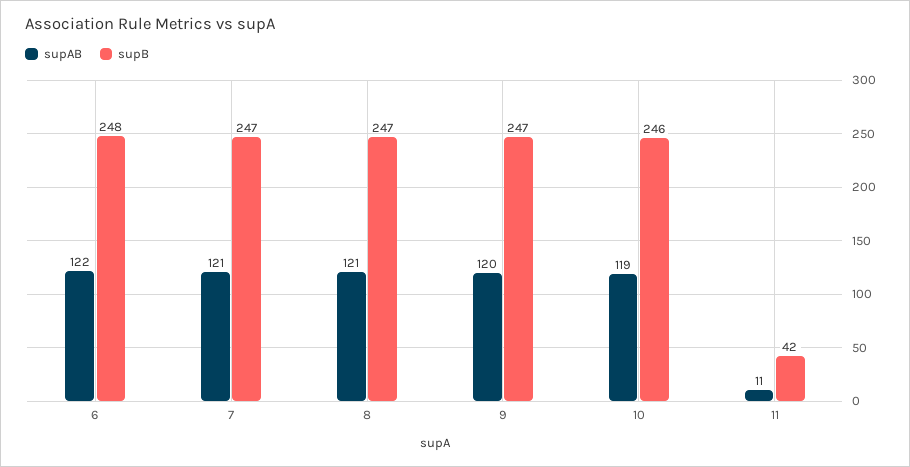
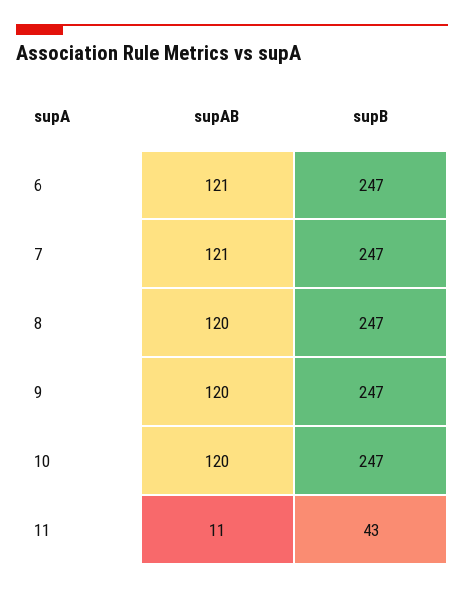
  {
    "supAB": {
-     "6": 122,
+     "6": 121,
      "7": 121,
-     "8": 121,
+     "8": 120,
      "9": 120,
-     "10": 119,
+     "10": 120,
      "11": 11
    },
    "supB": {
-     "6": 248,
+     "6": 247,
      "7": 247,
      "8": 247,
      "9": 247,
-     "10": 246,
+     "10": 247,
-     "11": 42
+     "11": 43
    }
  }

